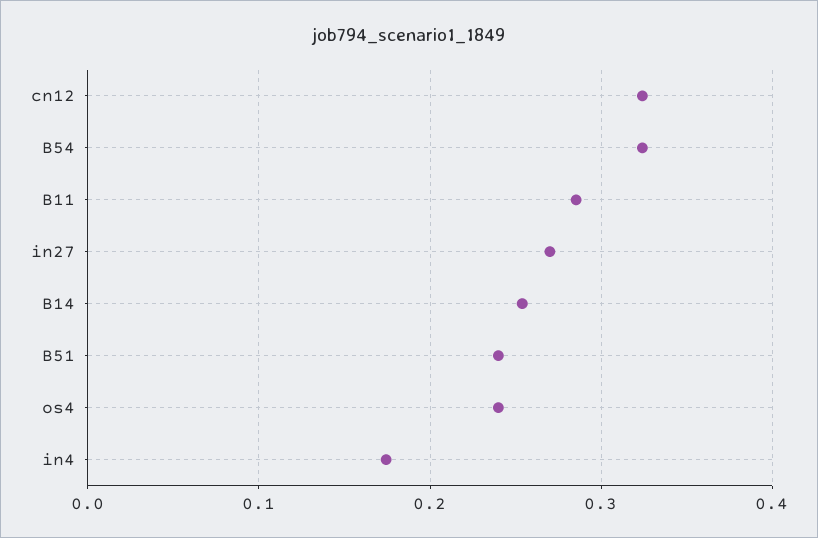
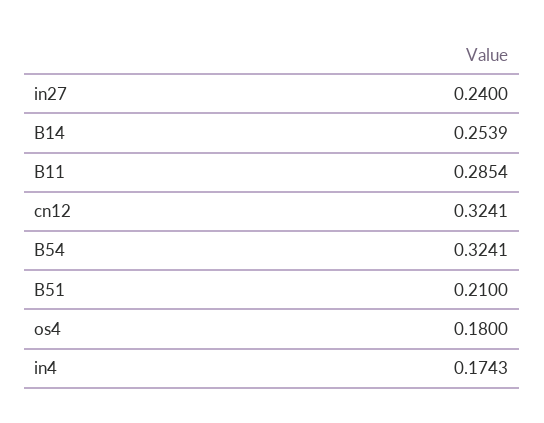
  {
    "cn12": 0.3241,
    "B54": 0.3241,
    "B11": 0.2854,
-   "in27": 0.27,
+   "in27": 0.24,
    "B14": 0.2539,
-   "B51": 0.24,
+   "B51": 0.21,
-   "os4": 0.24,
+   "os4": 0.18,
    "in4": 0.1743
  }

